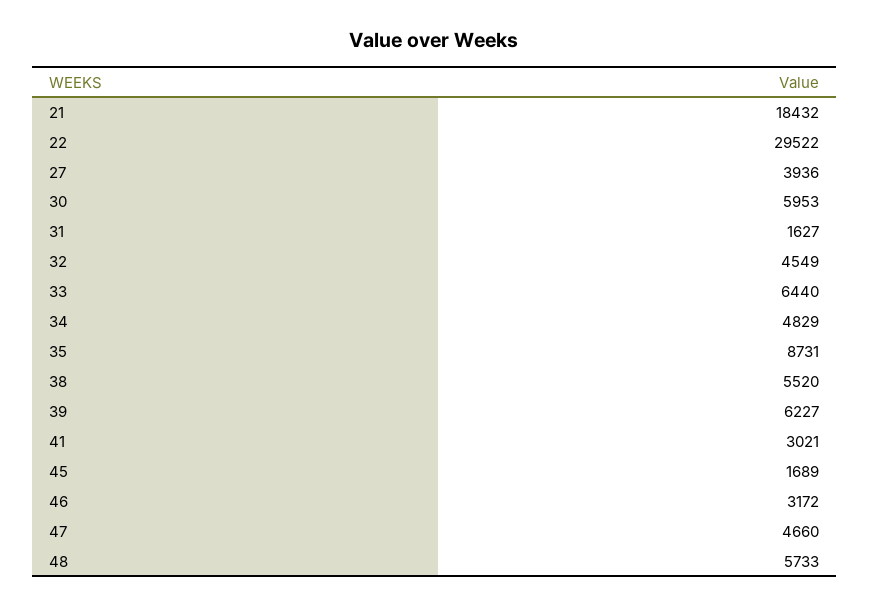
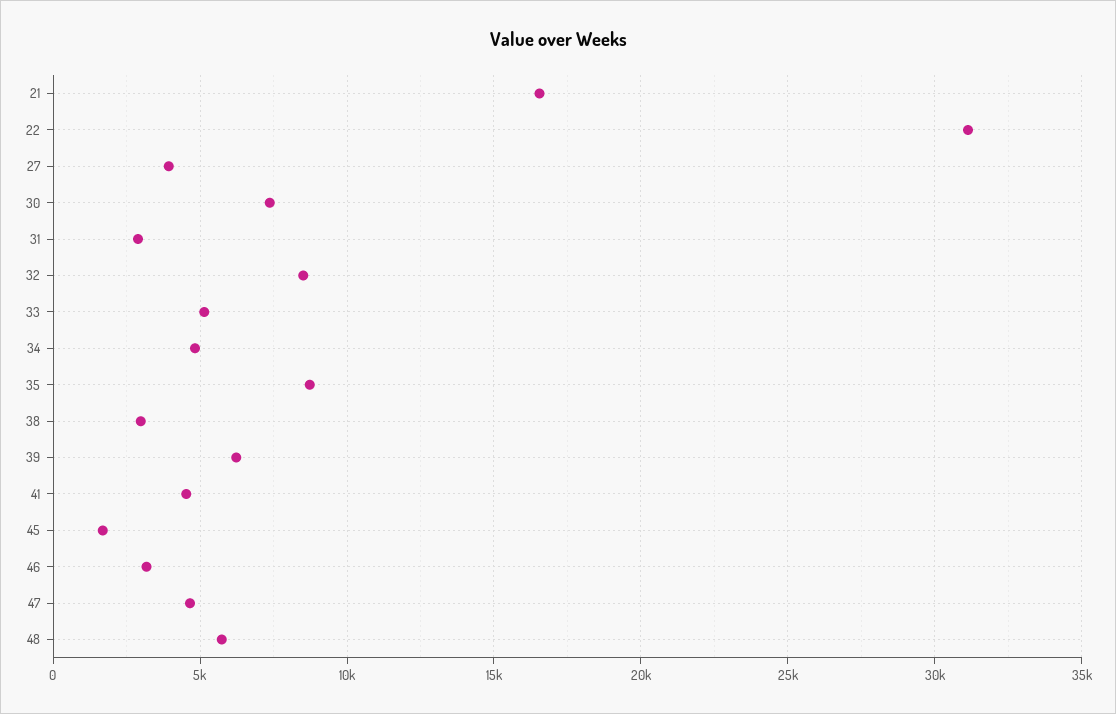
  {
-   "21": 18432,
+   "21": 16500,
-   "22": 29522,
+   "22": 31000,
    "27": 3936,
-   "30": 5953,
+   "30": 7500,
-   "31": 1627,
+   "31": 3000,
-   "32": 4549,
+   "32": 8500,
-   "33": 6440,
+   "33": 5000,
    "34": 4829,
    "35": 8731,
-   "38": 5520,
+   "38": 3000,
    "39": 6227,
-   "41": 3021,
+   "41": 4500,
    "45": 1689,
    "46": 3172,
    "47": 4660,
    "48": 5733
  }

